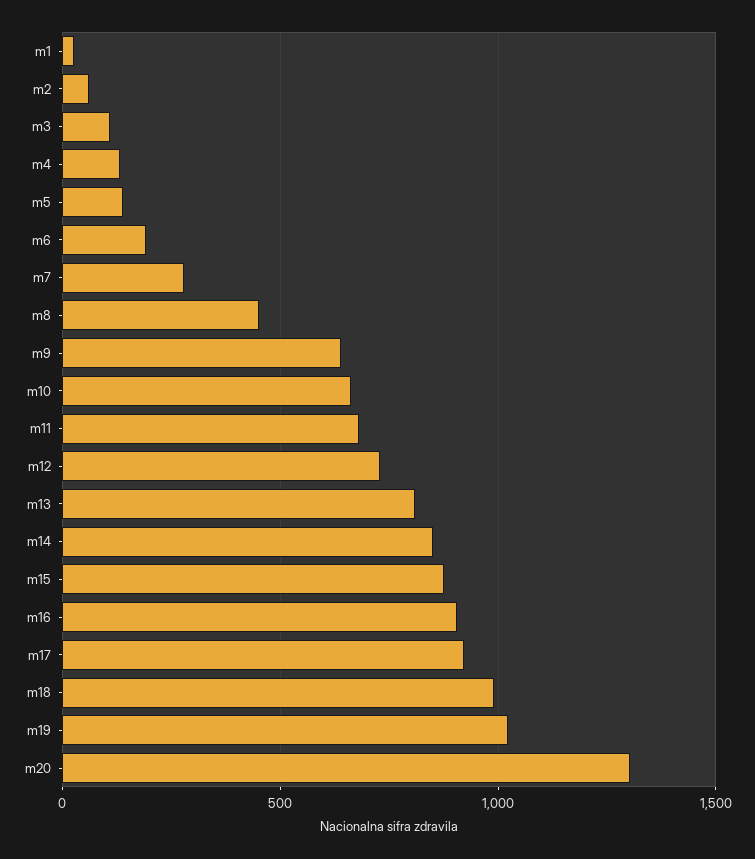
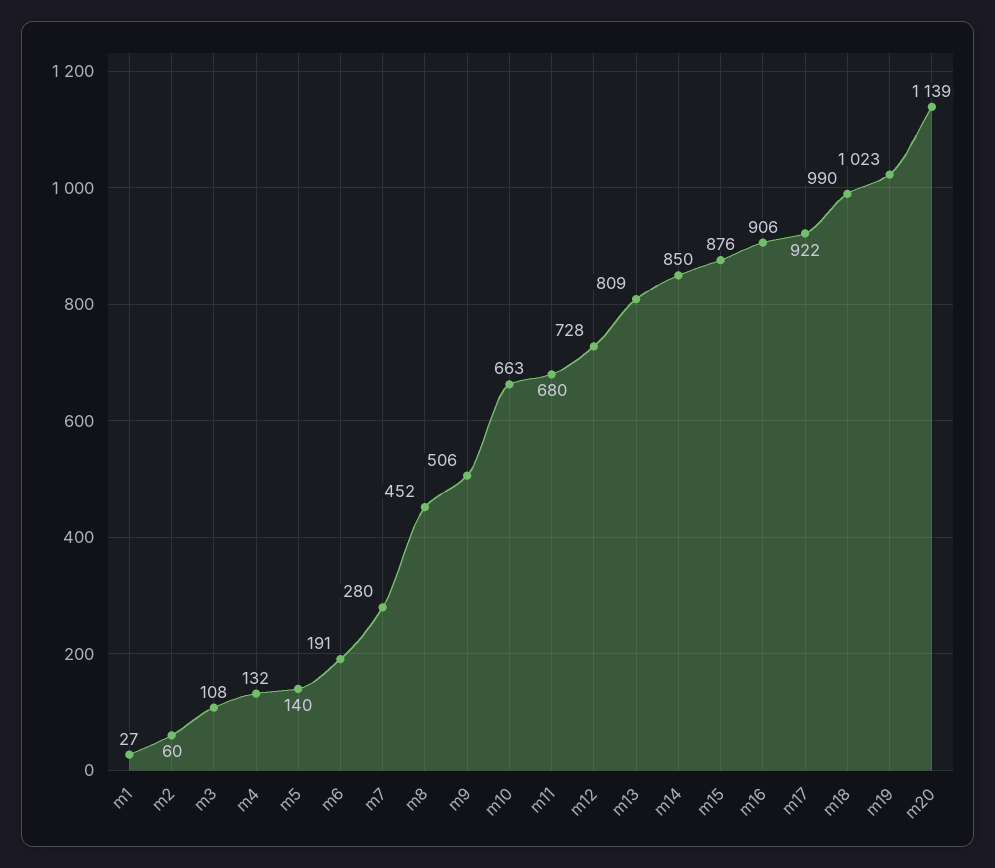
  {
    "m1": 27,
    "m2": 60,
    "m3": 108,
    "m4": 132,
    "m5": 140,
    "m6": 191,
    "m7": 280,
    "m8": 452,
-   "m9": 650,
+   "m9": 506,
    "m10": 663,
    "m11": 680,
    "m12": 728,
    "m13": 809,
    "m14": 850,
    "m15": 876,
    "m16": 906,
    "m17": 922,
    "m18": 990,
    "m19": 1023,
-   "m20": 1300
+   "m20": 1139
  }

